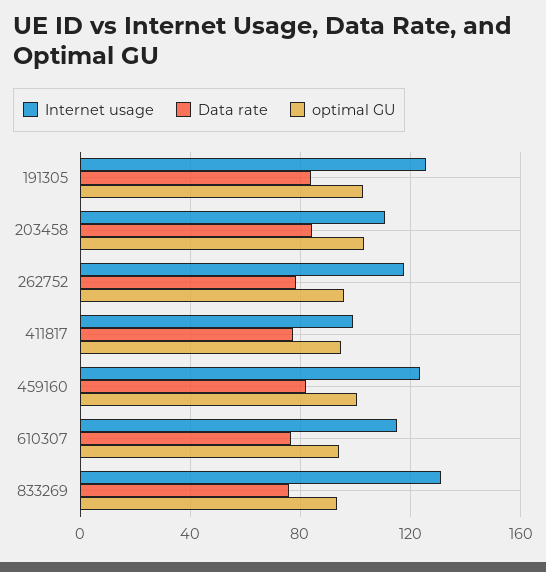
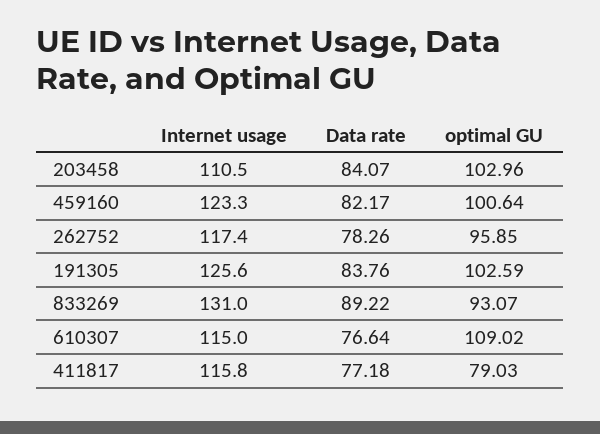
  {
    "Internet usage": {
      "191305": 125.6,
      "203458": 110.5,
      "262752": 117.4,
-     "411817": 100,
+     "411817": 115.8,
      "459160": 123.3,
      "610307": 115,
      "833269": 131
    },
    "Data rate": {
      "191305": 83.76,
      "203458": 84.07,
      "262752": 78.26,
      "411817": 77.18,
      "459160": 82.17,
      "610307": 76.64,
-     "833269": 75
+     "833269": 89.22
    },
    "optimal GU": {
      "191305": 102.59,
      "203458": 102.96,
      "262752": 95.85,
-     "411817": 95,
+     "411817": 79.03,
      "459160": 100.64,
-     "610307": 95,
+     "610307": 109.02,
      "833269": 93.07
    }
  }

